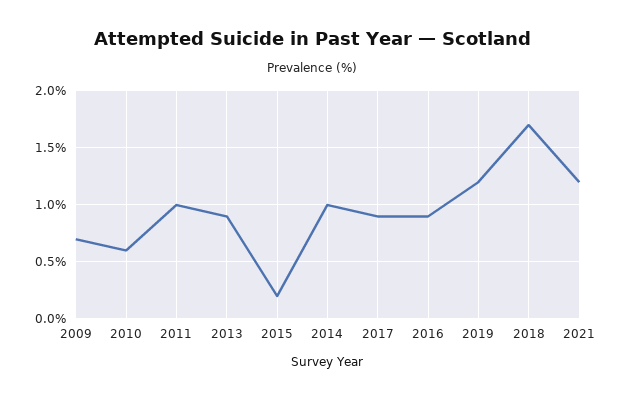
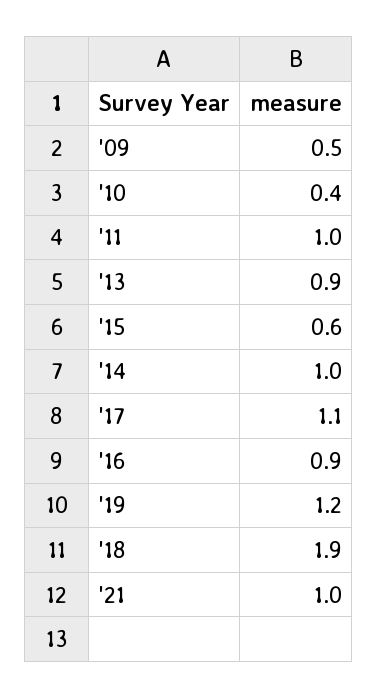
  {
-   "2009": 0.7,
+   "2009": 0.5,
-   "2010": 0.6,
+   "2010": 0.4,
    "2011": 1,
    "2013": 0.9,
-   "2015": 0.2,
+   "2015": 0.6,
    "2014": 1,
-   "2017": 0.9,
+   "2017": 1.1,
    "2016": 0.9,
    "2019": 1.2,
-   "2018": 1.7,
+   "2018": 1.9,
-   "2021": 1.2
+   "2021": 1
  }

